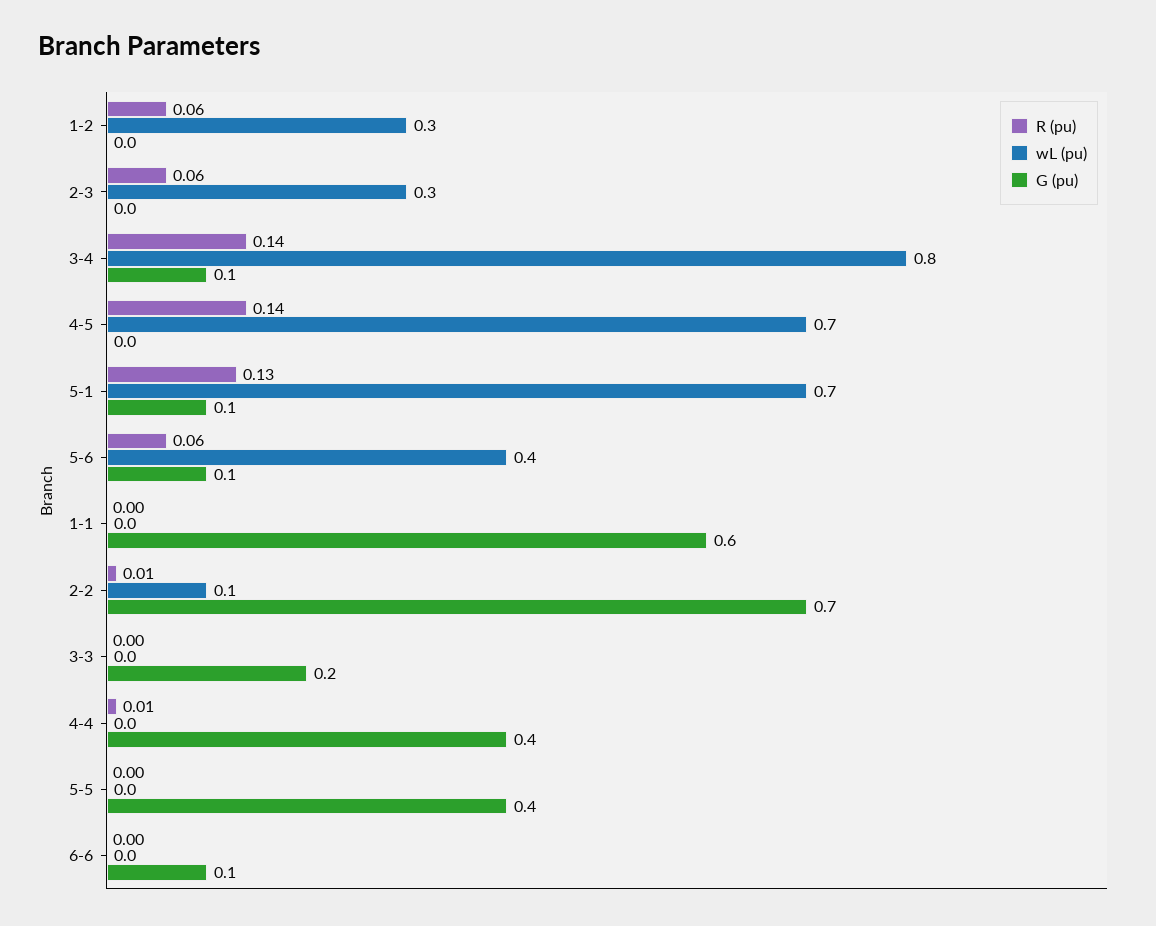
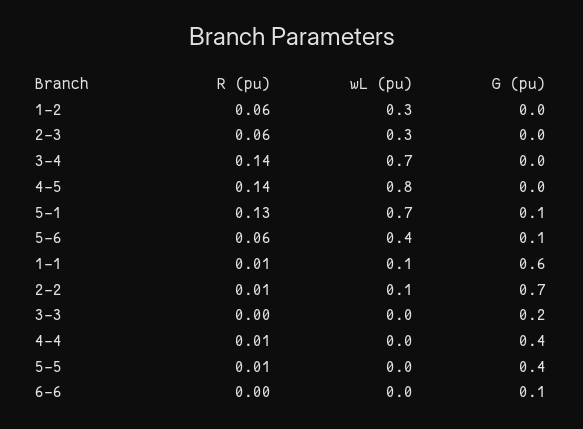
  {
    "R (pu)": {
      "1-2": 0.06,
      "2-3": 0.06,
      "3-4": 0.14,
      "4-5": 0.14,
      "5-1": 0.13,
      "5-6": 0.06,
-     "1-1": 0,
+     "1-1": 0.01,
      "2-2": 0.01,
      "3-3": 0,
      "4-4": 0.01,
-     "5-5": 0,
+     "5-5": 0.01,
      "6-6": 0
    },
    "wL (pu)": {
      "1-2": 0.3,
      "2-3": 0.3,
-     "3-4": 0.8,
+     "3-4": 0.7,
-     "4-5": 0.7,
+     "4-5": 0.8,
      "5-1": 0.7,
      "5-6": 0.4,
-     "1-1": 0,
+     "1-1": 0.1,
      "2-2": 0.1,
      "3-3": 0,
      "4-4": 0,
      "5-5": 0,
      "6-6": 0
    },
    "G (pu)": {
      "1-2": 0,
      "2-3": 0,
-     "3-4": 0.1,
+     "3-4": 0,
      "4-5": 0,
      "5-1": 0.1,
      "5-6": 0.1,
      "1-1": 0.6,
      "2-2": 0.7,
      "3-3": 0.2,
      "4-4": 0.4,
      "5-5": 0.4,
      "6-6": 0.1
    }
  }

